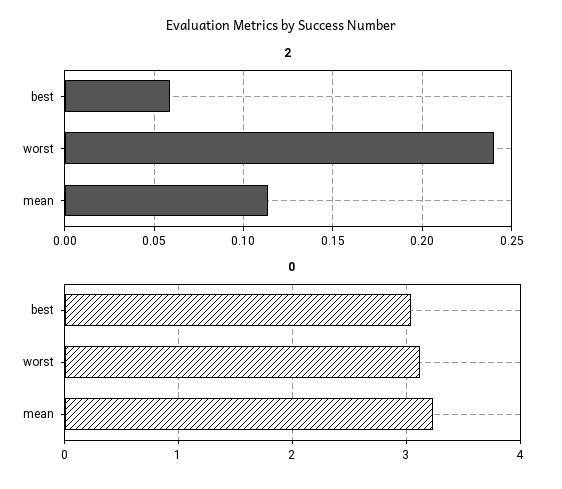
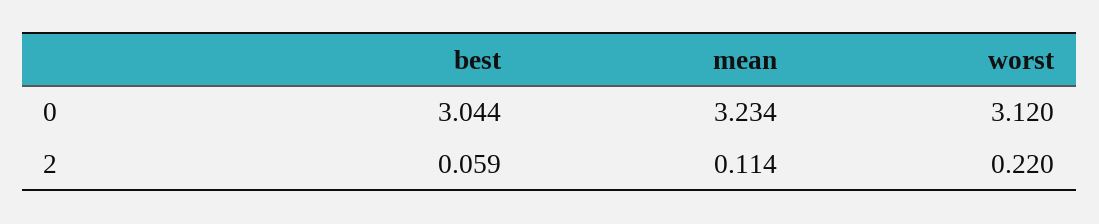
  {
    "2": {
      "best": 0.059,
-     "worst": 0.24,
+     "worst": 0.22,
      "mean": 0.114
    },
    "0": {
      "best": 3.044,
      "worst": 3.12,
      "mean": 3.234
    }
  }

